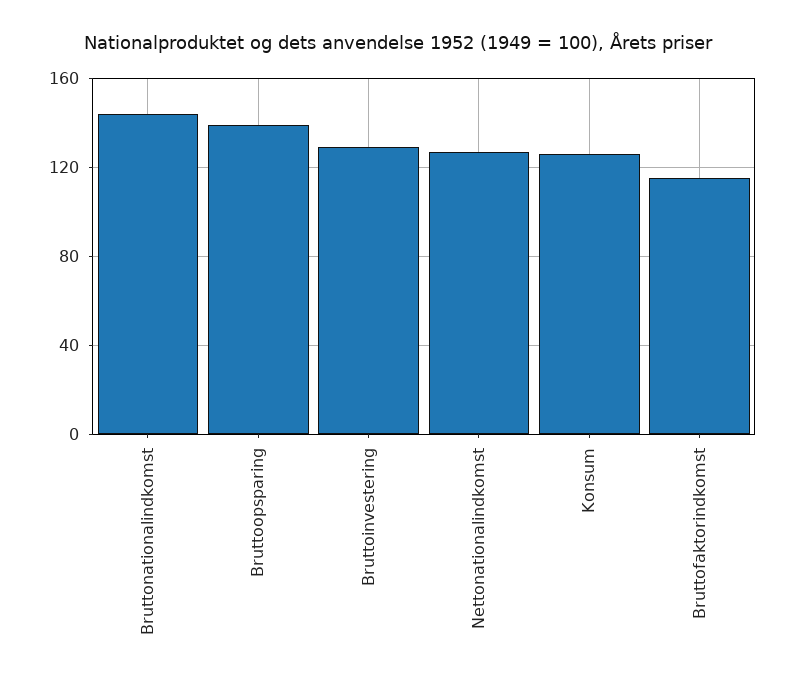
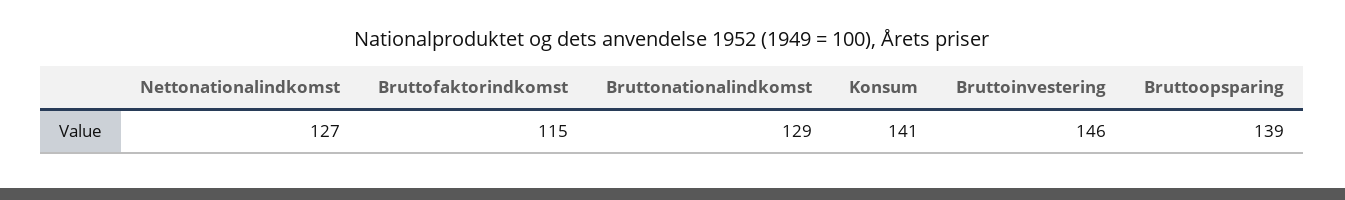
  {
-   "Bruttonationalindkomst": 145,
+   "Bruttonationalindkomst": 129,
    "Bruttoopsparing": 139,
-   "Bruttoinvestering": 130,
+   "Bruttoinvestering": 146,
    "Nettonationalindkomst": 127,
-   "Konsum": 125,
+   "Konsum": 141,
    "Bruttofaktorindkomst": 115
  }

